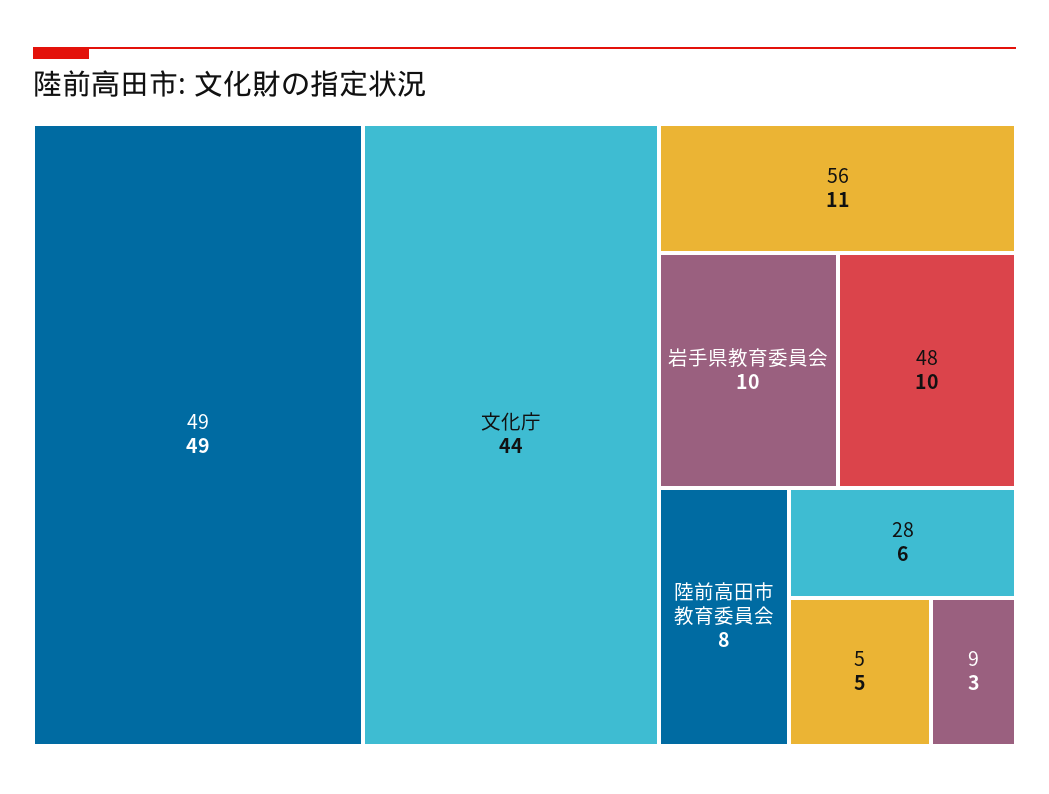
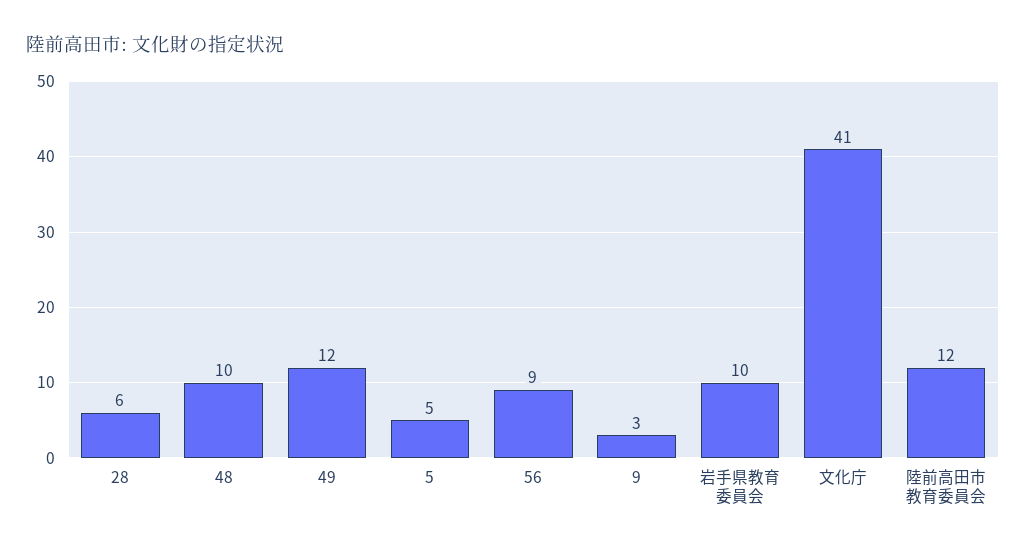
  {
-   "49": 49,
+   "49": 12,
-   "文化庁": 44,
+   "文化庁": 41,
-   "56": 11,
+   "56": 9,
    "岩手県教育委員会": 10,
    "48": 10,
-   "陸前高田市教育委員会": 8,
+   "陸前高田市教育委員会": 12,
    "28": 6,
    "5": 5,
    "9": 3
  }

